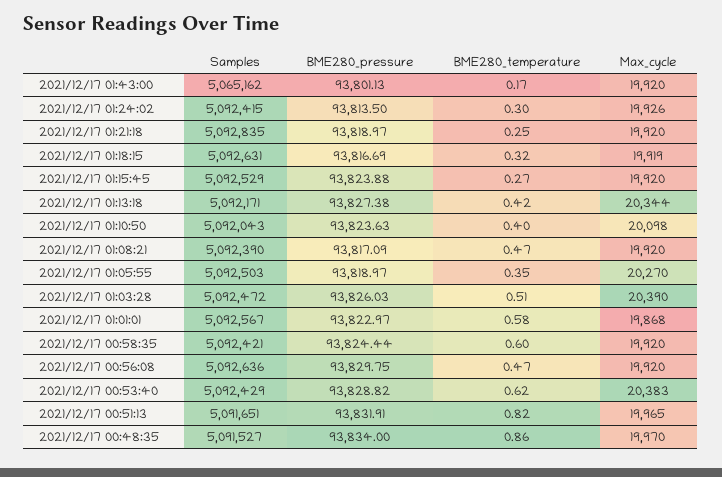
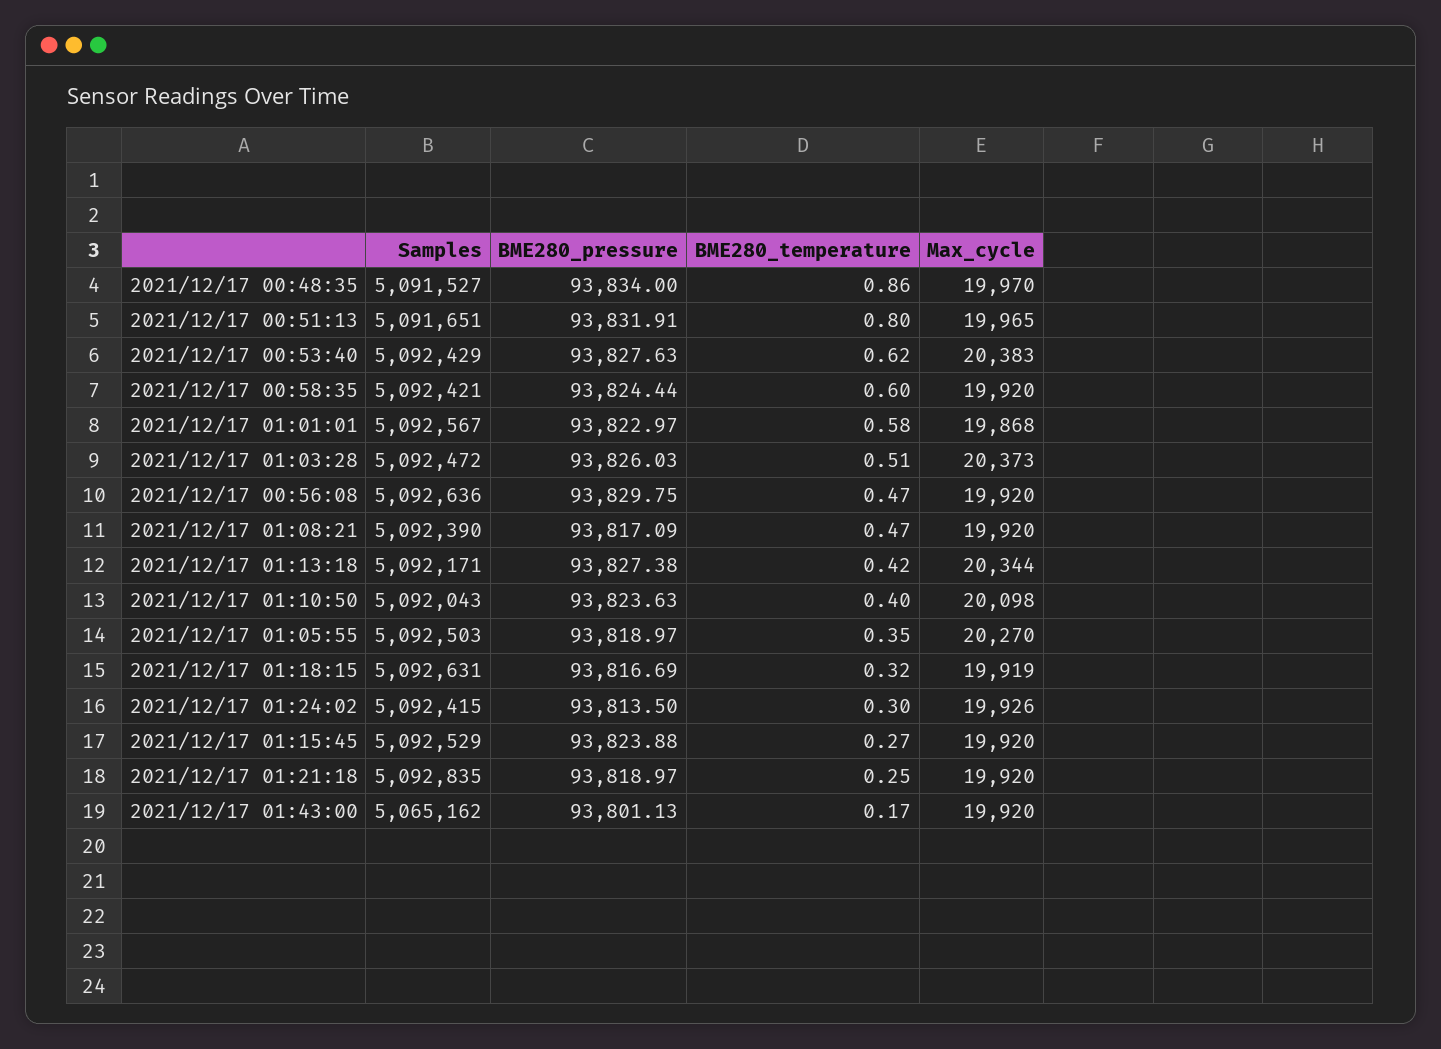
  {
    "Samples": {
      "2021/12/17 01:43:00": 5065162,
      "2021/12/17 01:24:02": 5092415,
      "2021/12/17 01:21:18": 5092835,
      "2021/12/17 01:18:15": 5092631,
      "2021/12/17 01:15:45": 5092529,
      "2021/12/17 01:13:18": 5092171,
      "2021/12/17 01:10:50": 5092043,
      "2021/12/17 01:08:21": 5092390,
      "2021/12/17 01:05:55": 5092503,
      "2021/12/17 01:03:28": 5092472,
      "2021/12/17 01:01:01": 5092567,
      "2021/12/17 00:58:35": 5092421,
      "2021/12/17 00:56:08": 5092636,
      "2021/12/17 00:53:40": 5092429,
      "2021/12/17 00:51:13": 5091651,
      "2021/12/17 00:48:35": 5091527
    },
    "BME280_pressure": {
      "2021/12/17 01:43:00": 93801.13,
      "2021/12/17 01:24:02": 93813.5,
      "2021/12/17 01:21:18": 93818.97,
      "2021/12/17 01:18:15": 93816.69,
      "2021/12/17 01:15:45": 93823.88,
      "2021/12/17 01:13:18": 93827.38,
      "2021/12/17 01:10:50": 93823.63,
      "2021/12/17 01:08:21": 93817.09,
      "2021/12/17 01:05:55": 93818.97,
      "2021/12/17 01:03:28": 93826.03,
      "2021/12/17 01:01:01": 93822.97,
      "2021/12/17 00:58:35": 93824.44,
      "2021/12/17 00:56:08": 93829.75,
-     "2021/12/17 00:53:40": 93828.82,
+     "2021/12/17 00:53:40": 93827.63,
      "2021/12/17 00:51:13": 93831.91,
      "2021/12/17 00:48:35": 93834
    },
    "BME280_temperature": {
      "2021/12/17 01:43:00": 0.17,
      "2021/12/17 01:24:02": 0.3,
      "2021/12/17 01:21:18": 0.25,
      "2021/12/17 01:18:15": 0.32,
      "2021/12/17 01:15:45": 0.27,
      "2021/12/17 01:13:18": 0.42,
      "2021/12/17 01:10:50": 0.4,
      "2021/12/17 01:08:21": 0.47,
      "2021/12/17 01:05:55": 0.35,
      "2021/12/17 01:03:28": 0.51,
      "2021/12/17 01:01:01": 0.58,
      "2021/12/17 00:58:35": 0.6,
      "2021/12/17 00:56:08": 0.47,
      "2021/12/17 00:53:40": 0.62,
-     "2021/12/17 00:51:13": 0.82,
+     "2021/12/17 00:51:13": 0.8,
      "2021/12/17 00:48:35": 0.86
    },
    "Max_cycle": {
      "2021/12/17 01:43:00": 19920,
      "2021/12/17 01:24:02": 19926,
      "2021/12/17 01:21:18": 19920,
      "2021/12/17 01:18:15": 19919,
      "2021/12/17 01:15:45": 19920,
      "2021/12/17 01:13:18": 20344,
      "2021/12/17 01:10:50": 20098,
      "2021/12/17 01:08:21": 19920,
      "2021/12/17 01:05:55": 20270,
-     "2021/12/17 01:03:28": 20390,
+     "2021/12/17 01:03:28": 20373,
      "2021/12/17 01:01:01": 19868,
      "2021/12/17 00:58:35": 19920,
      "2021/12/17 00:56:08": 19920,
      "2021/12/17 00:53:40": 20383,
      "2021/12/17 00:51:13": 19965,
      "2021/12/17 00:48:35": 19970
    }
  }

